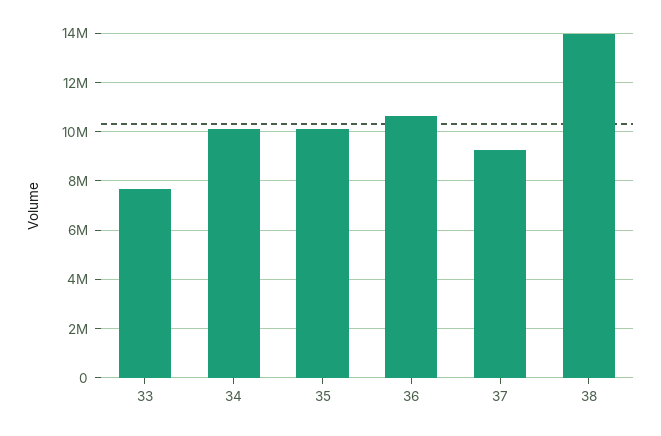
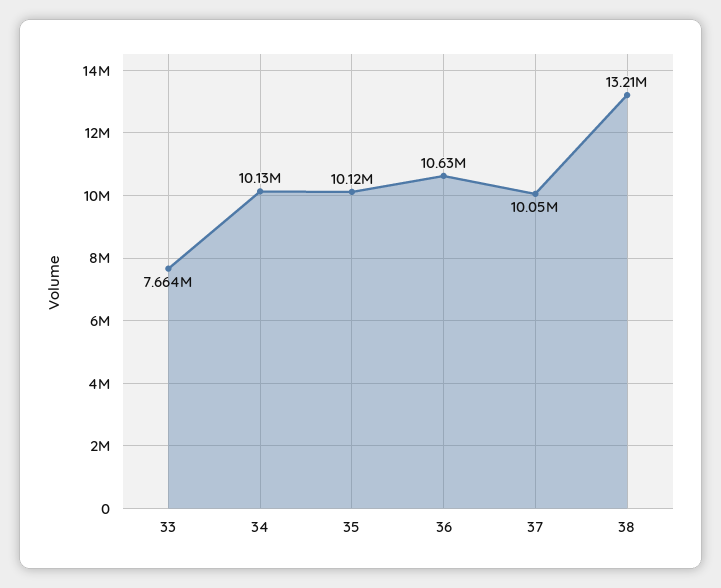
  {
    "33": 7664000,
    "34": 10130000,
    "35": 10120000,
    "36": 10630000,
-   "37": 9250000,
+   "37": 10050000,
-   "38": 14000000
+   "38": 13210000
  }

